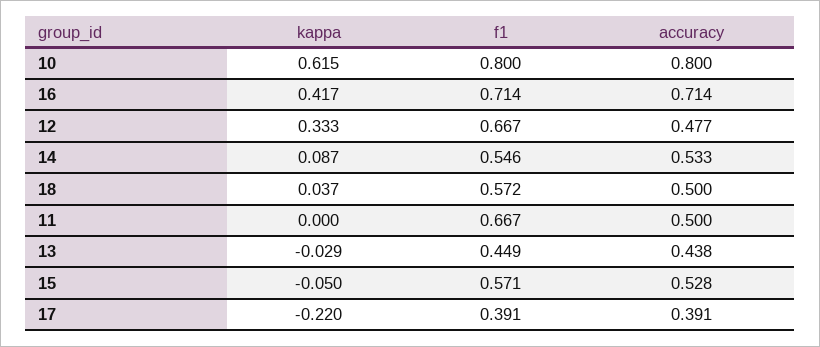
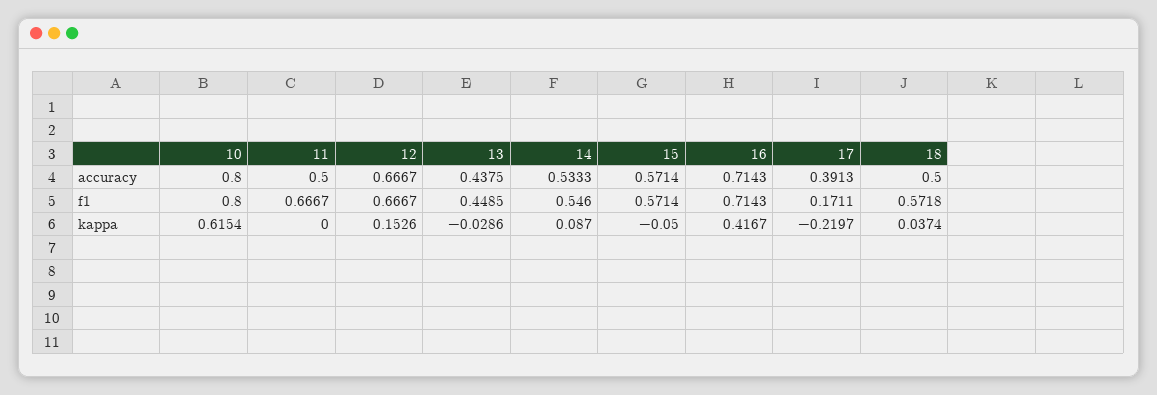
  {
    "kappa": {
      "10": 0.6154,
      "16": 0.4167,
-     "12": 0.333,
+     "12": 0.1526,
      "14": 0.087,
      "18": 0.0374,
      "11": 0,
      "13": -0.0286,
      "15": -0.05,
      "17": -0.2197
    },
    "f1": {
      "10": 0.8,
      "16": 0.7143,
      "12": 0.6667,
      "14": 0.546,
      "18": 0.5718,
      "11": 0.6667,
      "13": 0.4485,
      "15": 0.5714,
-     "17": 0.391
+     "17": 0.1711
    },
    "accuracy": {
      "10": 0.8,
      "16": 0.7143,
-     "12": 0.477,
+     "12": 0.6667,
      "14": 0.5333,
      "18": 0.5,
      "11": 0.5,
      "13": 0.4375,
-     "15": 0.528,
+     "15": 0.5714,
      "17": 0.3913
    }
  }

